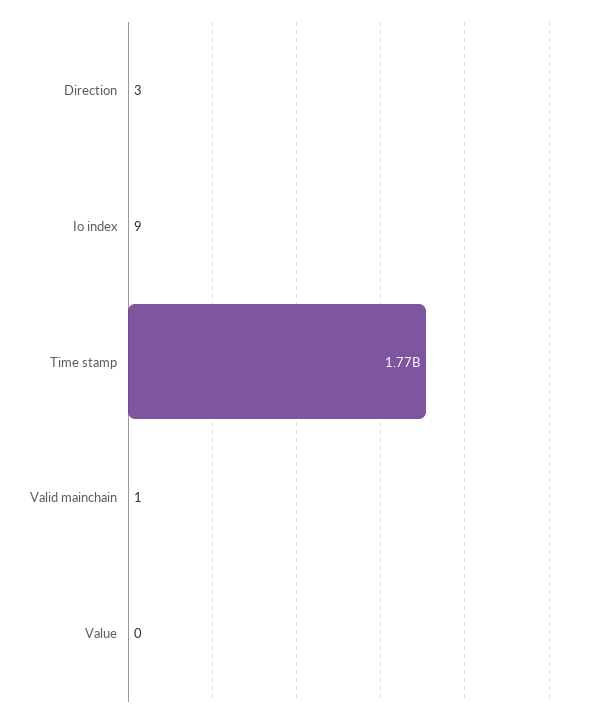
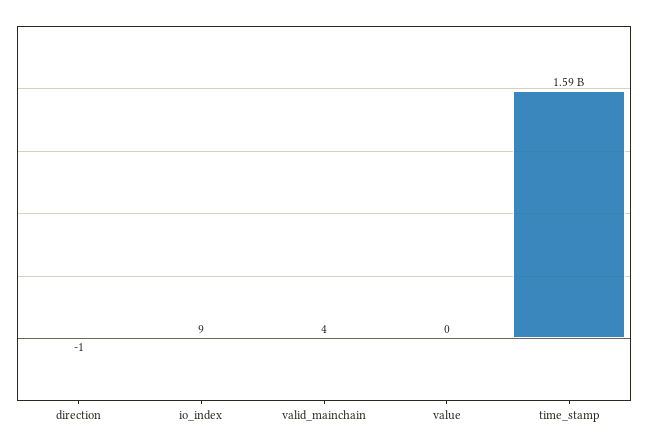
  {
-   "Direction": 3,
+   "Direction": -1,
    "Io index": 9,
-   "Time stamp": 1770000000,
+   "Time stamp": 1590000000,
-   "Valid mainchain": 1,
+   "Valid mainchain": 4,
    "Value": 0
  }

